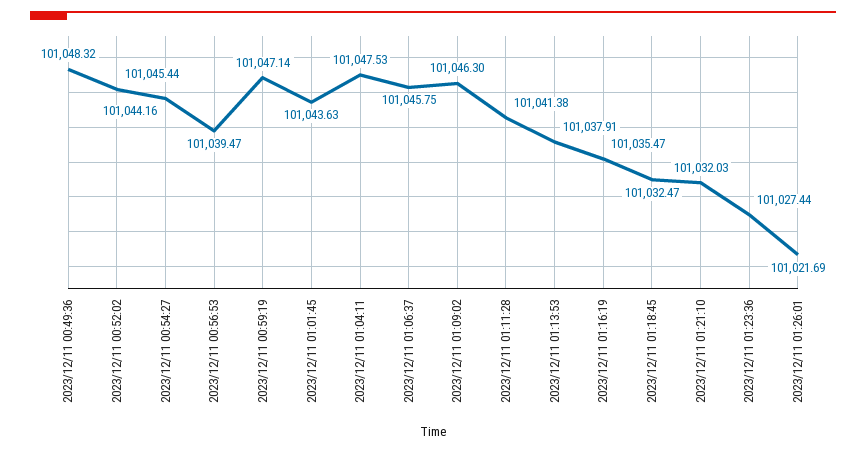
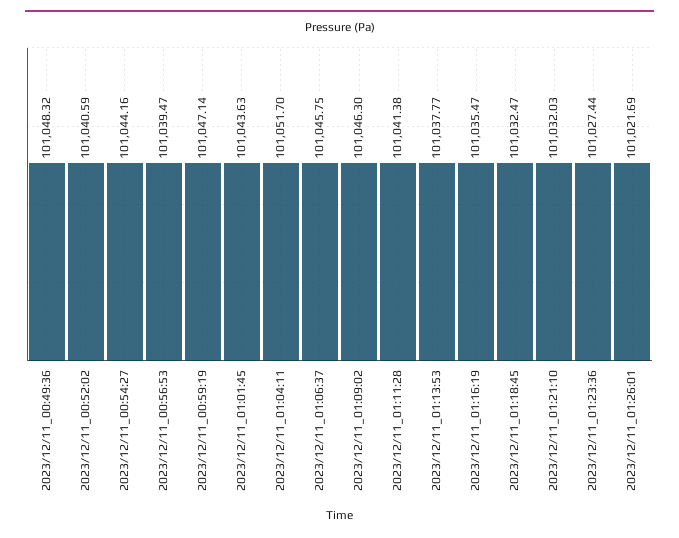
  {
    "2023/12/11 00:49:36": 101048.32,
-   "2023/12/11 00:52:02": 101045.44,
+   "2023/12/11 00:52:02": 101040.59,
    "2023/12/11 00:54:27": 101044.16,
    "2023/12/11 00:56:53": 101039.47,
    "2023/12/11 00:59:19": 101047.14,
    "2023/12/11 01:01:45": 101043.63,
-   "2023/12/11 01:04:11": 101047.53,
+   "2023/12/11 01:04:11": 101051.7,
    "2023/12/11 01:06:37": 101045.75,
    "2023/12/11 01:09:02": 101046.3,
    "2023/12/11 01:11:28": 101041.38,
-   "2023/12/11 01:13:53": 101037.91,
+   "2023/12/11 01:13:53": 101037.77,
    "2023/12/11 01:16:19": 101035.47,
    "2023/12/11 01:18:45": 101032.47,
    "2023/12/11 01:21:10": 101032.03,
    "2023/12/11 01:23:36": 101027.44,
    "2023/12/11 01:26:01": 101021.69
  }

